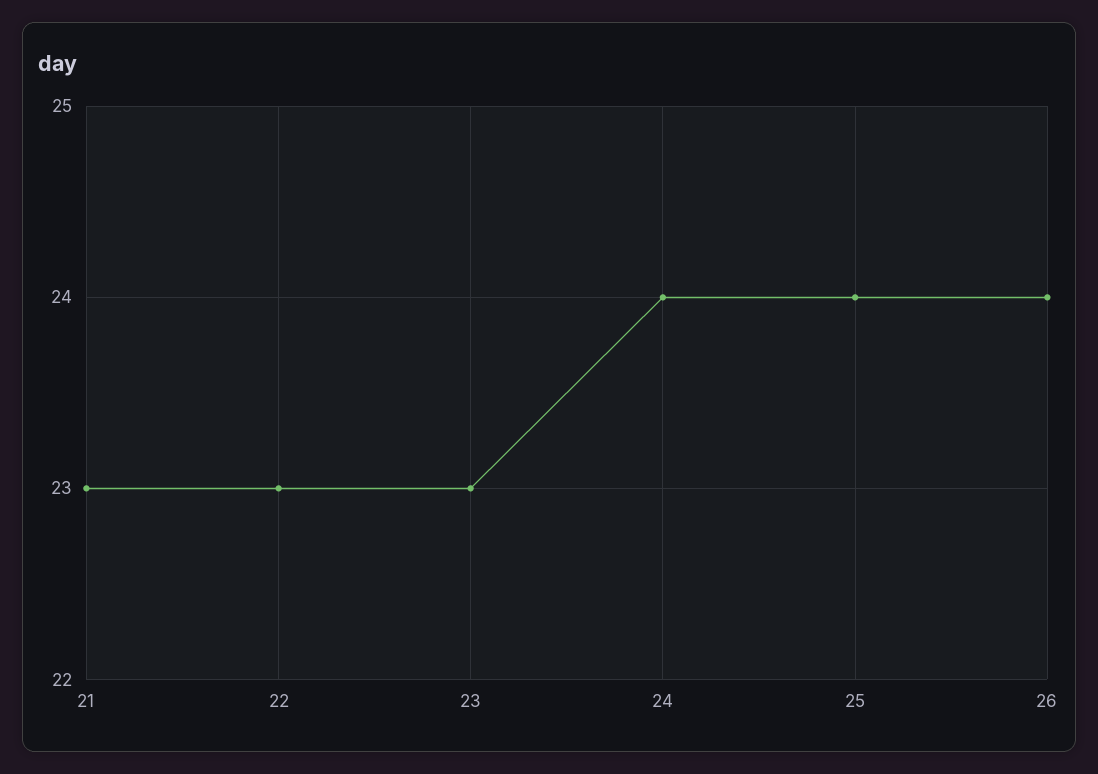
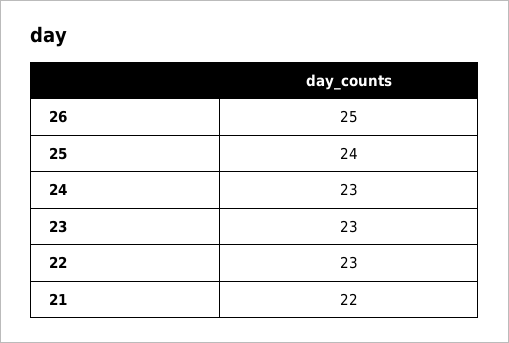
  {
-   "21": 23,
+   "21": 22,
    "22": 23,
    "23": 23,
-   "24": 24,
+   "24": 23,
    "25": 24,
-   "26": 24
+   "26": 25
  }

